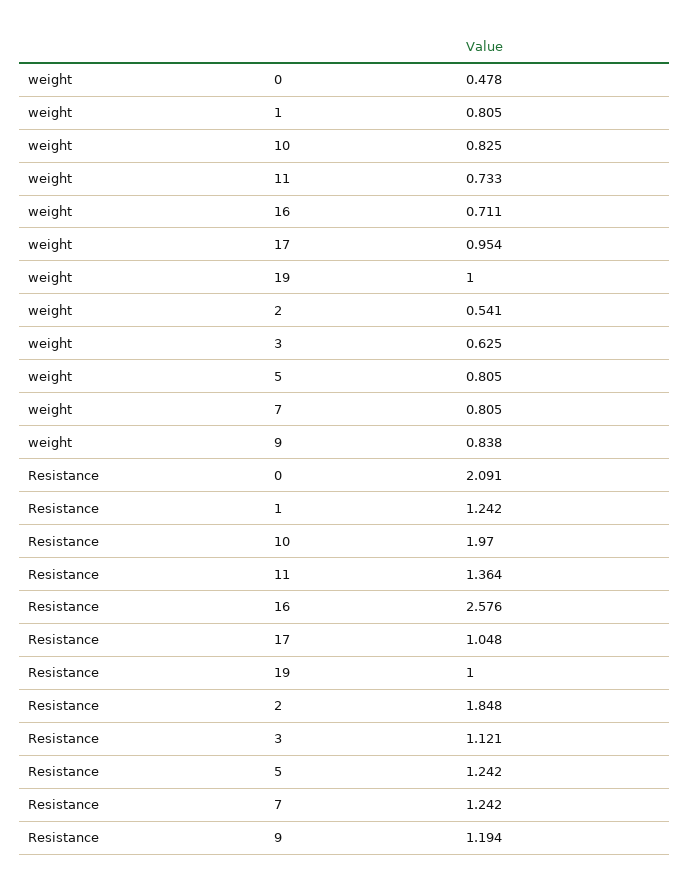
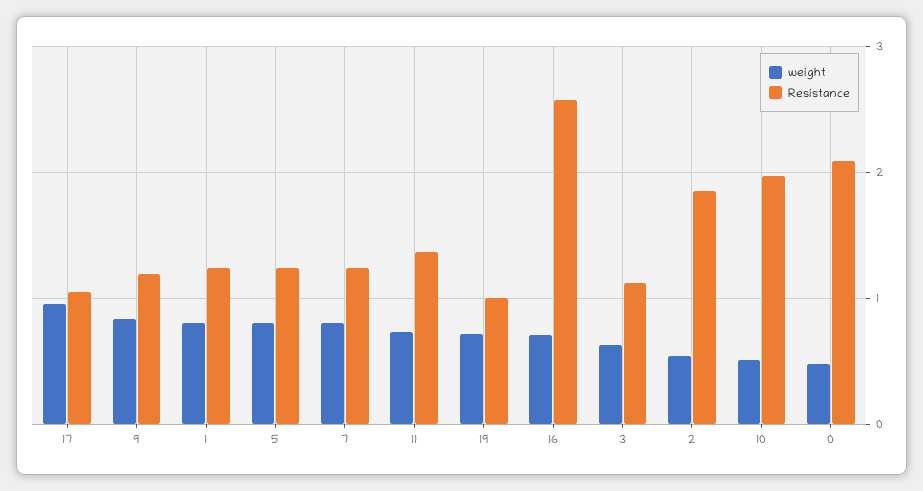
  {
    "weight": {
      "0": 0.478,
      "1": 0.805,
-     "10": 0.825,
+     "10": 0.5,
      "11": 0.733,
      "16": 0.711,
      "17": 0.954,
-     "19": 1,
+     "19": 0.7,
      "2": 0.541,
      "3": 0.625,
      "5": 0.805,
      "7": 0.805,
      "9": 0.838
    },
    "Resistance": {
      "0": 2.091,
      "1": 1.242,
      "10": 1.97,
      "11": 1.364,
      "16": 2.576,
      "17": 1.048,
      "19": 1,
      "2": 1.848,
      "3": 1.121,
      "5": 1.242,
      "7": 1.242,
      "9": 1.194
    }
  }

